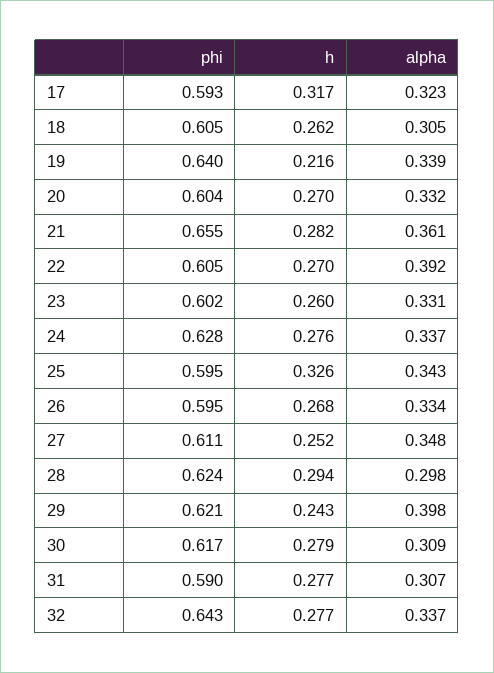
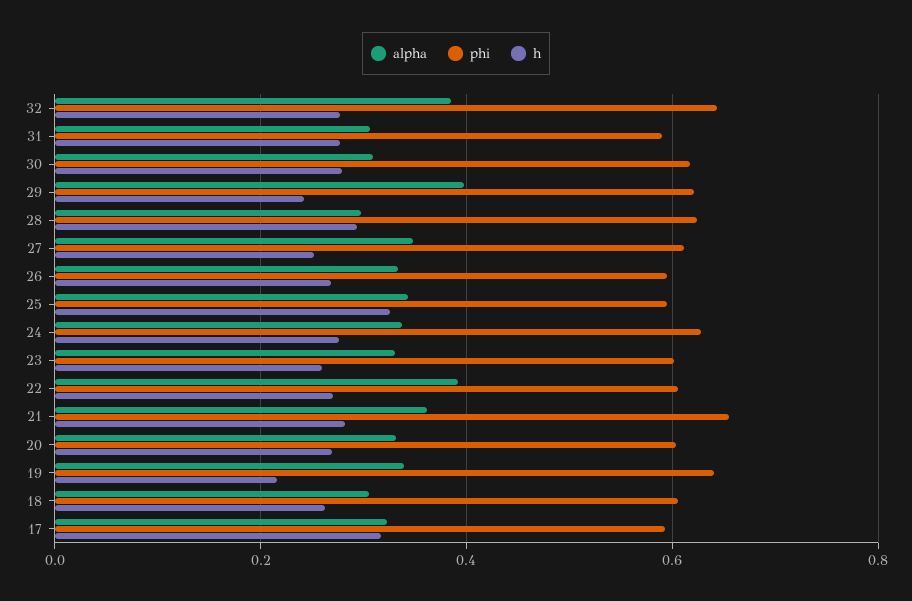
  {
    "phi": {
      "17": 0.593,
      "18": 0.605,
      "19": 0.64,
      "20": 0.604,
      "21": 0.655,
      "22": 0.605,
      "23": 0.602,
      "24": 0.628,
      "25": 0.595,
      "26": 0.595,
      "27": 0.611,
      "28": 0.624,
      "29": 0.621,
      "30": 0.617,
      "31": 0.59,
      "32": 0.643
    },
    "h": {
      "17": 0.317,
      "18": 0.262,
      "19": 0.216,
      "20": 0.27,
      "21": 0.282,
      "22": 0.27,
      "23": 0.26,
      "24": 0.276,
      "25": 0.326,
      "26": 0.268,
      "27": 0.252,
      "28": 0.294,
      "29": 0.243,
      "30": 0.279,
      "31": 0.277,
      "32": 0.277
    },
    "alpha": {
      "17": 0.323,
      "18": 0.305,
      "19": 0.339,
      "20": 0.332,
      "21": 0.361,
      "22": 0.392,
      "23": 0.331,
      "24": 0.337,
      "25": 0.343,
      "26": 0.334,
      "27": 0.348,
      "28": 0.298,
      "29": 0.398,
      "30": 0.309,
      "31": 0.307,
-     "32": 0.337
+     "32": 0.38
    }
  }

